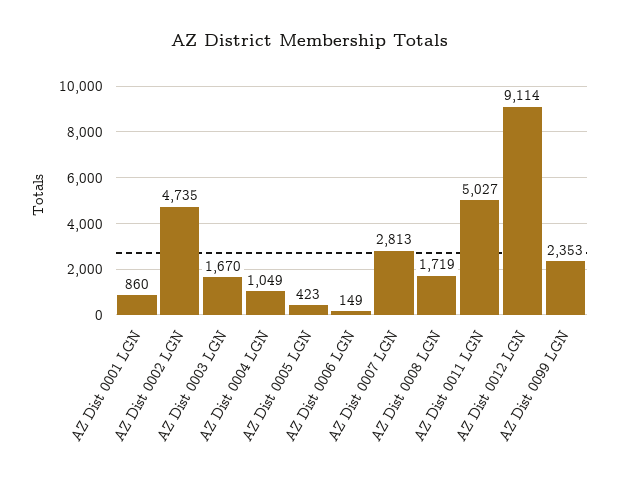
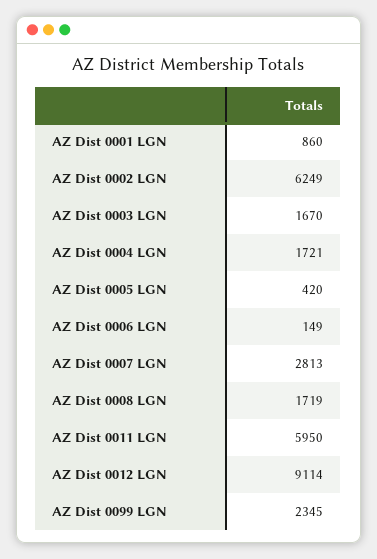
  {
    "AZ Dist 0001 LGN": 860,
-   "AZ Dist 0002 LGN": 4735,
+   "AZ Dist 0002 LGN": 6249,
    "AZ Dist 0003 LGN": 1670,
-   "AZ Dist 0004 LGN": 1049,
+   "AZ Dist 0004 LGN": 1721,
-   "AZ Dist 0005 LGN": 423,
+   "AZ Dist 0005 LGN": 420,
    "AZ Dist 0006 LGN": 149,
    "AZ Dist 0007 LGN": 2813,
    "AZ Dist 0008 LGN": 1719,
-   "AZ Dist 0011 LGN": 5027,
+   "AZ Dist 0011 LGN": 5950,
    "AZ Dist 0012 LGN": 9114,
-   "AZ Dist 0099 LGN": 2353
+   "AZ Dist 0099 LGN": 2345
  }

